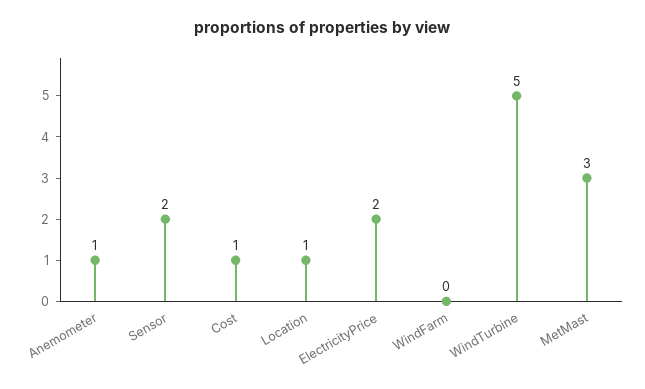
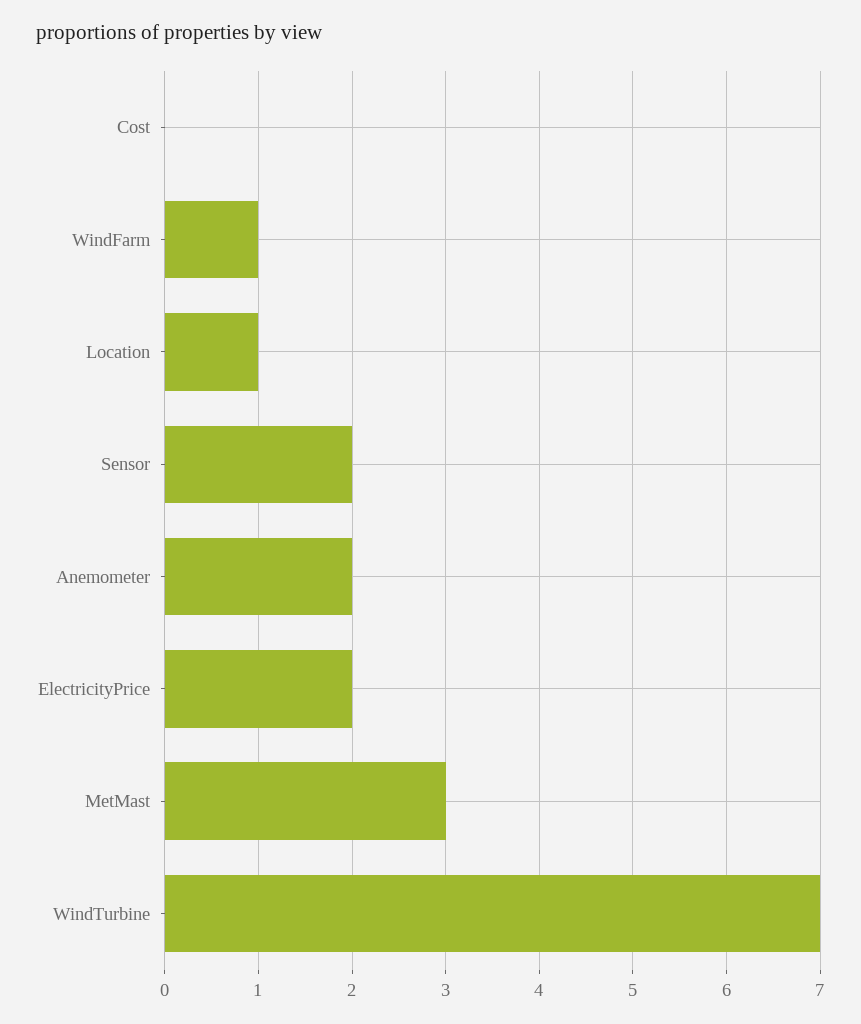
  {
-   "Anemometer": 1,
+   "Anemometer": 2,
    "Sensor": 2,
-   "Cost": 1,
+   "Cost": 0,
    "Location": 1,
    "ElectricityPrice": 2,
-   "WindFarm": 0,
+   "WindFarm": 1,
-   "WindTurbine": 5,
+   "WindTurbine": 7,
    "MetMast": 3
  }

